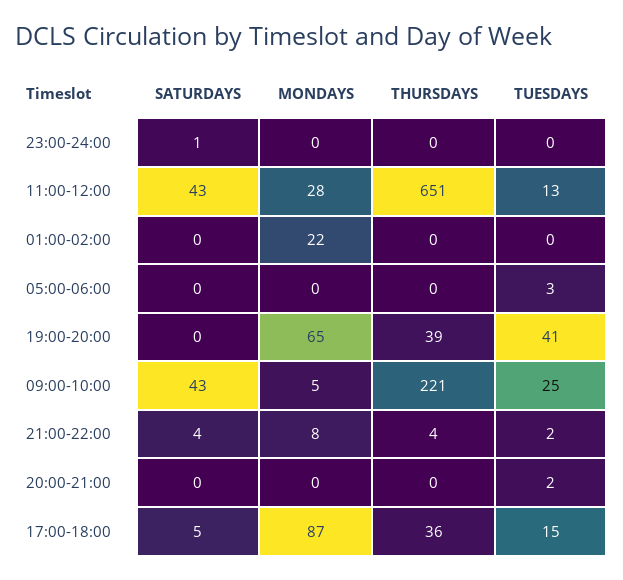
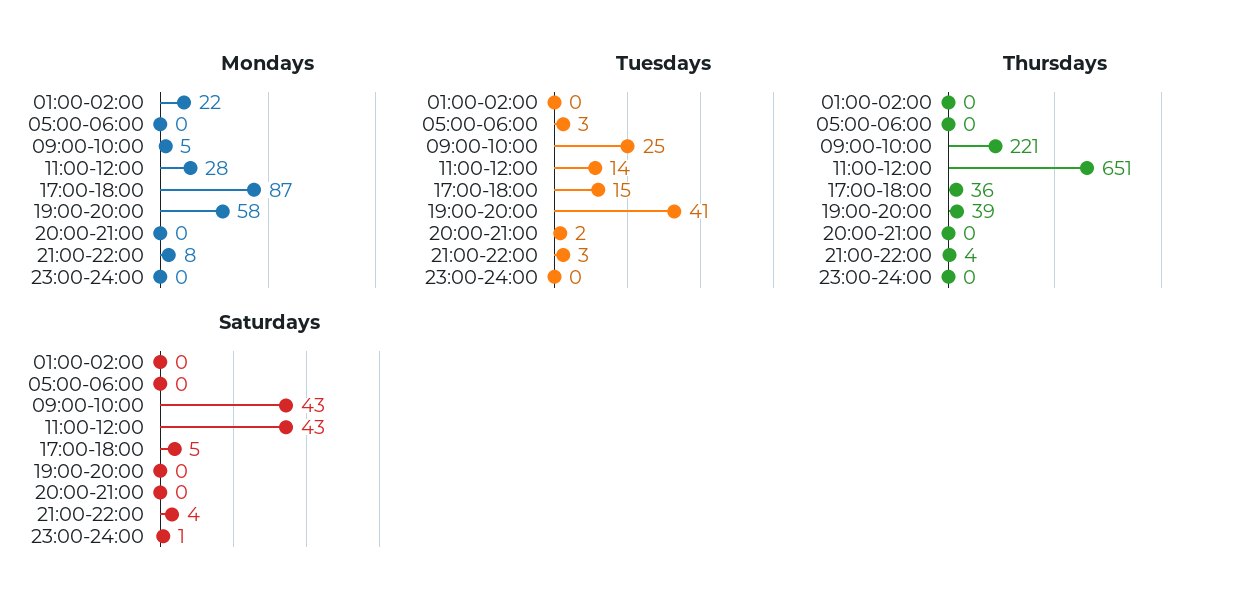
  {
    "SATURDAYS": {
      "23:00-24:00": 1,
      "11:00-12:00": 43,
      "01:00-02:00": 0,
      "05:00-06:00": 0,
      "19:00-20:00": 0,
      "09:00-10:00": 43,
      "21:00-22:00": 4,
      "20:00-21:00": 0,
      "17:00-18:00": 5
    },
    "MONDAYS": {
      "23:00-24:00": 0,
      "11:00-12:00": 28,
      "01:00-02:00": 22,
      "05:00-06:00": 0,
-     "19:00-20:00": 65,
+     "19:00-20:00": 58,
      "09:00-10:00": 5,
      "21:00-22:00": 8,
      "20:00-21:00": 0,
      "17:00-18:00": 87
    },
    "THURSDAYS": {
      "23:00-24:00": 0,
      "11:00-12:00": 651,
      "01:00-02:00": 0,
      "05:00-06:00": 0,
      "19:00-20:00": 39,
      "09:00-10:00": 221,
      "21:00-22:00": 4,
      "20:00-21:00": 0,
      "17:00-18:00": 36
    },
    "TUESDAYS": {
      "23:00-24:00": 0,
-     "11:00-12:00": 13,
+     "11:00-12:00": 14,
      "01:00-02:00": 0,
      "05:00-06:00": 3,
      "19:00-20:00": 41,
      "09:00-10:00": 25,
-     "21:00-22:00": 2,
+     "21:00-22:00": 3,
      "20:00-21:00": 2,
      "17:00-18:00": 15
    }
  }

